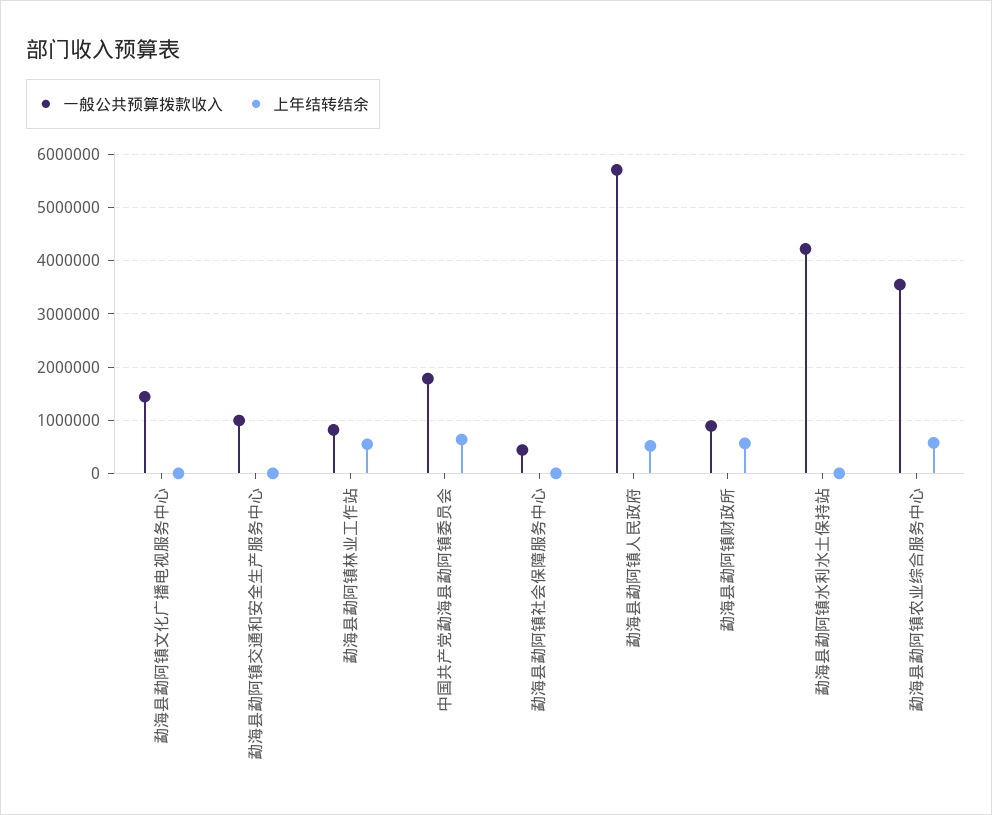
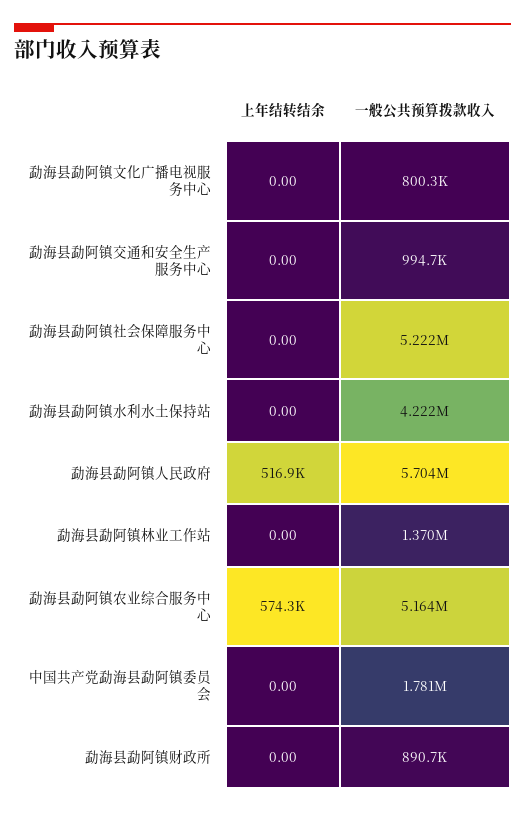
  {
    "一般公共预算拨款收入": {
-     "勐海县勐阿镇文化广播电视服务中心": 1400000,
+     "勐海县勐阿镇文化广播电视服务中心": 800300,
      "勐海县勐阿镇交通和安全生产服务中心": 994700,
-     "勐海县勐阿镇林业工作站": 800000,
+     "勐海县勐阿镇林业工作站": 1370000,
      "中国共产党勐海县勐阿镇委员会": 1781000,
-     "勐海县勐阿镇社会保障服务中心": 400000,
+     "勐海县勐阿镇社会保障服务中心": 5222000,
      "勐海县勐阿镇人民政府": 5704000,
      "勐海县勐阿镇财政所": 890700,
      "勐海县勐阿镇水利水土保持站": 4222000,
-     "勐海县勐阿镇农业综合服务中心": 3600000
+     "勐海县勐阿镇农业综合服务中心": 5164000
    },
    "上年结转结余": {
      "勐海县勐阿镇文化广播电视服务中心": 0,
      "勐海县勐阿镇交通和安全生产服务中心": 0,
-     "勐海县勐阿镇林业工作站": 600000,
+     "勐海县勐阿镇林业工作站": 0,
-     "中国共产党勐海县勐阿镇委员会": 600000,
+     "中国共产党勐海县勐阿镇委员会": 0,
      "勐海县勐阿镇社会保障服务中心": 0,
      "勐海县勐阿镇人民政府": 516900,
-     "勐海县勐阿镇财政所": 600000,
+     "勐海县勐阿镇财政所": 0,
      "勐海县勐阿镇水利水土保持站": 0,
      "勐海县勐阿镇农业综合服务中心": 574300
    }
  }

